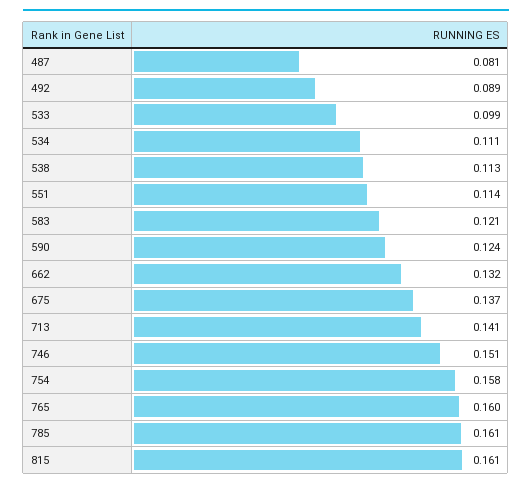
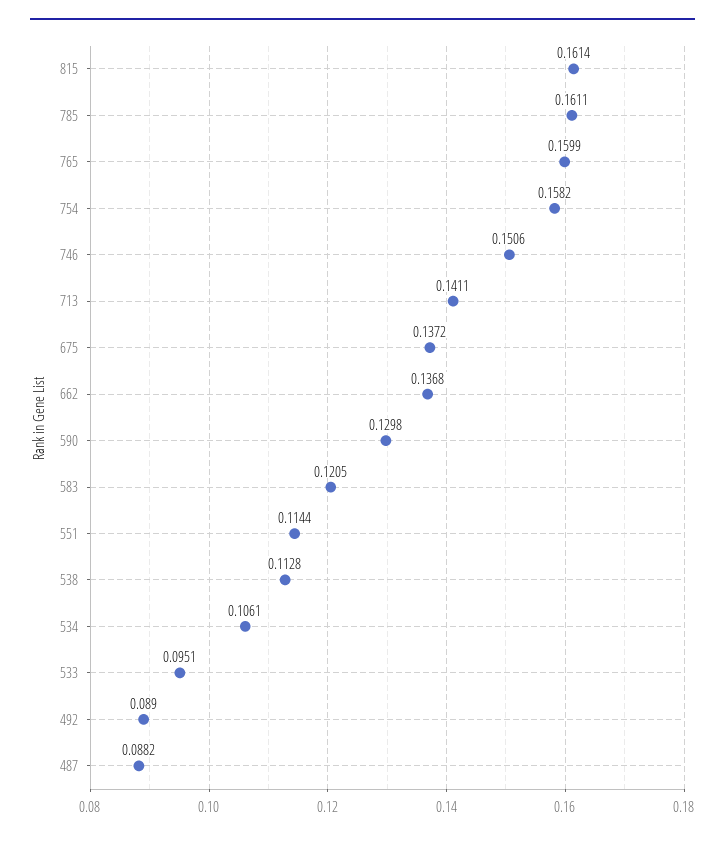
  {
-   "487": 0.081,
+   "487": 0.0882,
    "492": 0.089,
-   "533": 0.099,
+   "533": 0.0951,
-   "534": 0.111,
+   "534": 0.1061,
    "538": 0.1128,
    "551": 0.1144,
    "583": 0.1205,
-   "590": 0.124,
+   "590": 0.1298,
-   "662": 0.132,
+   "662": 0.1368,
    "675": 0.1372,
    "713": 0.1411,
    "746": 0.1506,
    "754": 0.1582,
    "765": 0.1599,
    "785": 0.1611,
    "815": 0.1614
  }

